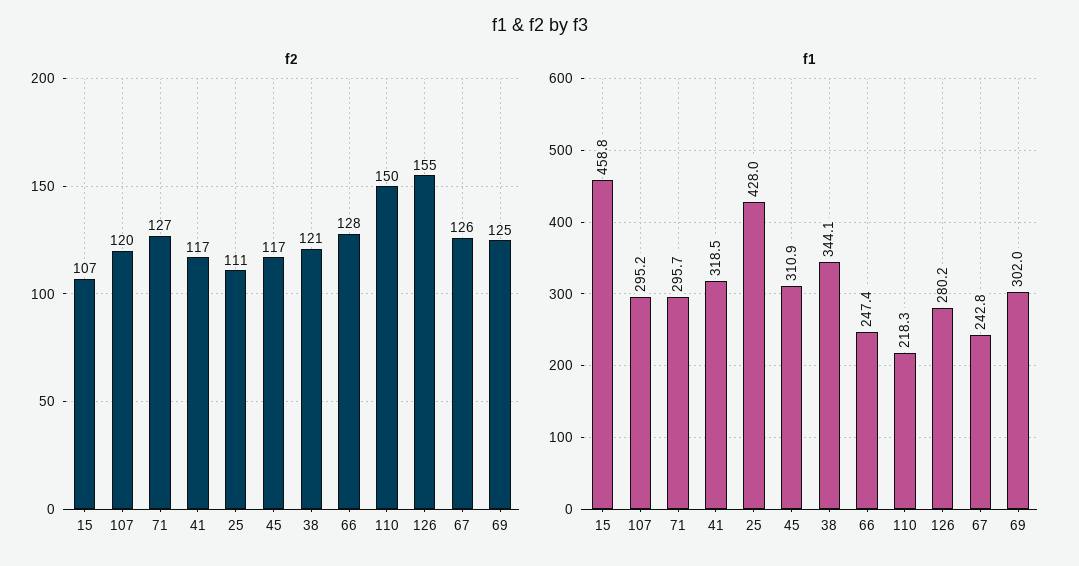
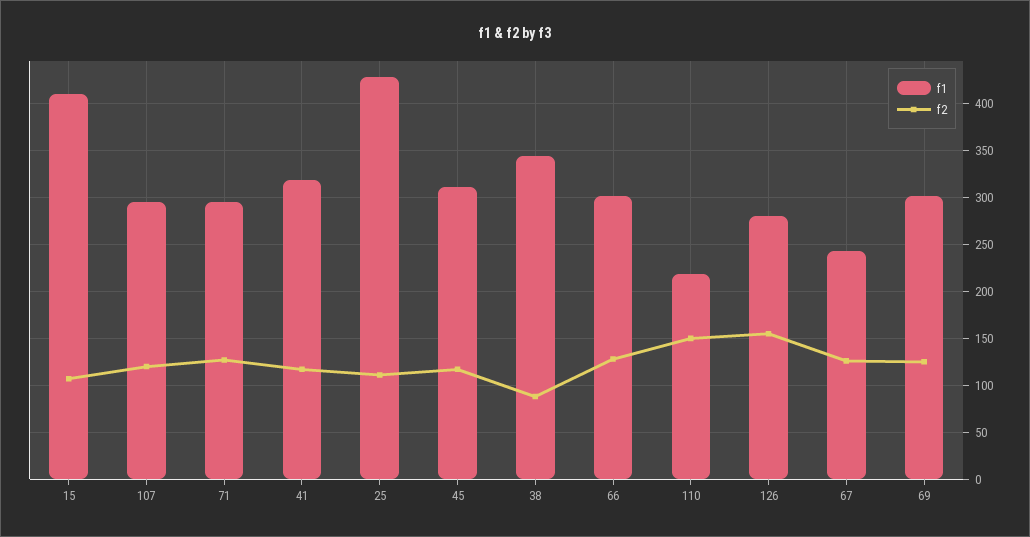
  {
    "f2": {
      "15": 107,
      "107": 120,
      "71": 127,
      "41": 117,
      "25": 111,
      "45": 117,
-     "38": 121,
+     "38": 90,
      "66": 128,
      "110": 150,
      "126": 155,
      "67": 126,
      "69": 125
    },
    "f1": {
-     "15": 458.8,
+     "15": 410,
      "107": 295.2,
      "71": 295.7,
      "41": 318.5,
      "25": 428,
      "45": 310.9,
      "38": 344.1,
-     "66": 247.4,
+     "66": 300,
      "110": 218.3,
      "126": 280.2,
      "67": 242.8,
      "69": 302
    }
  }

